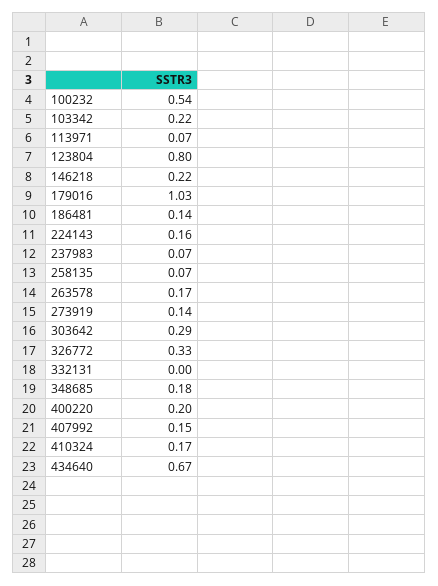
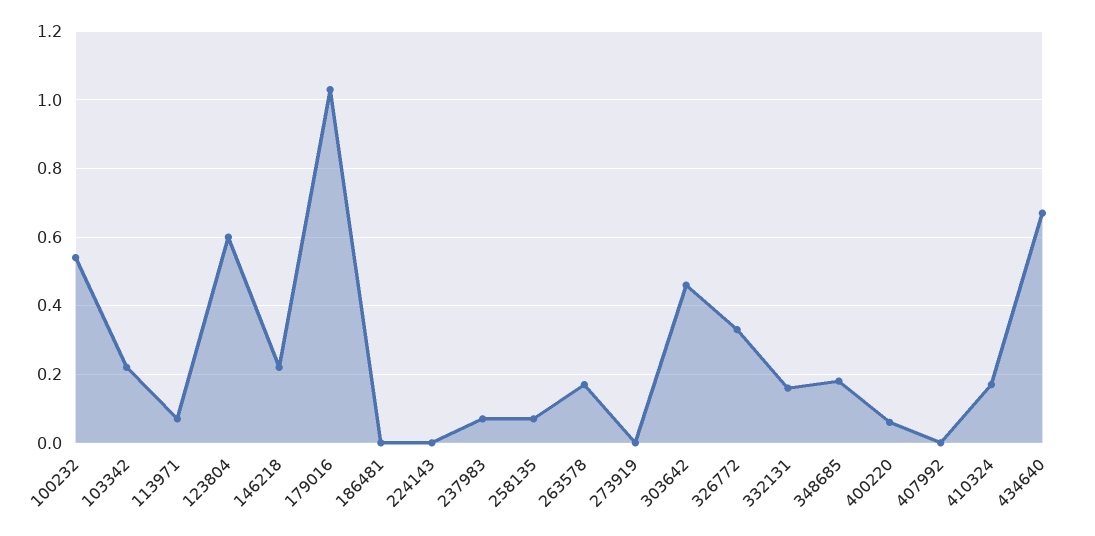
  {
    "100232": 0.54,
    "103342": 0.22,
    "113971": 0.07,
-   "123804": 0.8,
+   "123804": 0.6,
    "146218": 0.22,
    "179016": 1.03,
-   "186481": 0.14,
+   "186481": 0,
-   "224143": 0.16,
+   "224143": 0,
    "237983": 0.07,
    "258135": 0.07,
    "263578": 0.17,
-   "273919": 0.14,
+   "273919": 0,
-   "303642": 0.29,
+   "303642": 0.45,
    "326772": 0.33,
-   "332131": 0,
+   "332131": 0.15,
    "348685": 0.18,
-   "400220": 0.2,
+   "400220": 0.05,
-   "407992": 0.15,
+   "407992": 0,
    "410324": 0.17,
    "434640": 0.67
  }

